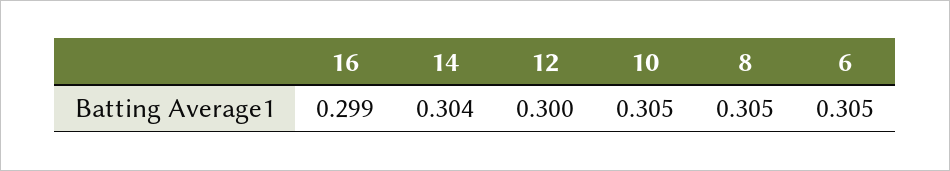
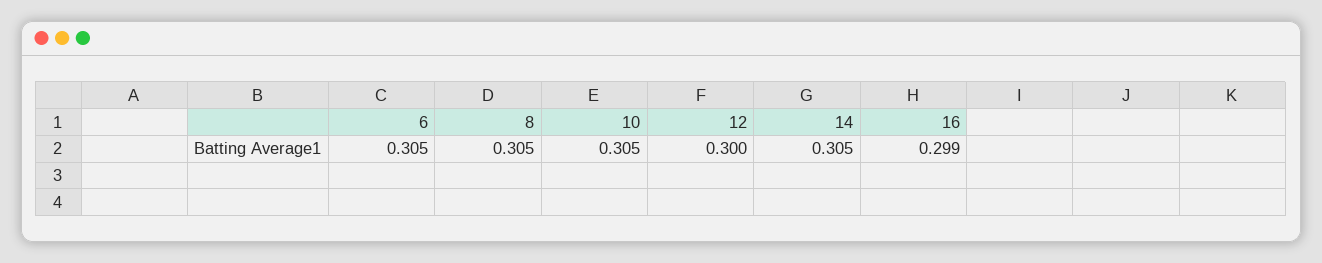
  {
    "16": 0.299,
-   "14": 0.304,
+   "14": 0.305,
    "12": 0.3,
    "10": 0.305,
    "8": 0.305,
    "6": 0.305
  }

